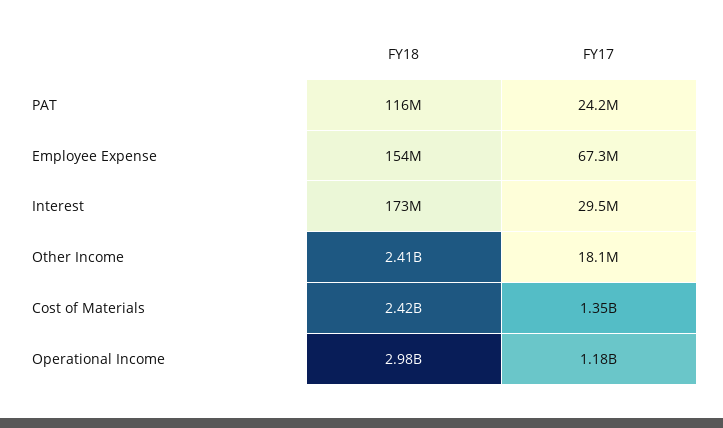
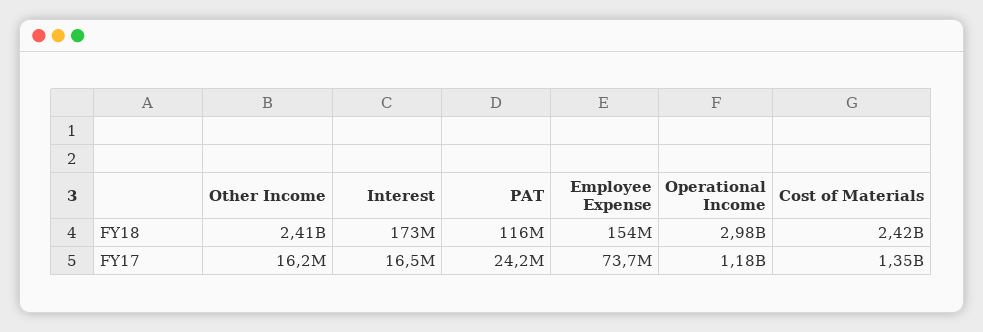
  {
    "FY18": {
      "PAT": 116000000,
      "Employee Expense": 154000000,
      "Interest": 173000000,
      "Other Income": 2410000000,
      "Cost of Materials": 2420000000,
      "Operational Income": 2980000000
    },
    "FY17": {
      "PAT": 24200000,
-     "Employee Expense": 67300000,
+     "Employee Expense": 73700000,
-     "Interest": 29500000,
+     "Interest": 16500000,
-     "Other Income": 18100000,
+     "Other Income": 16200000,
      "Cost of Materials": 1350000000,
      "Operational Income": 1180000000
    }
  }

